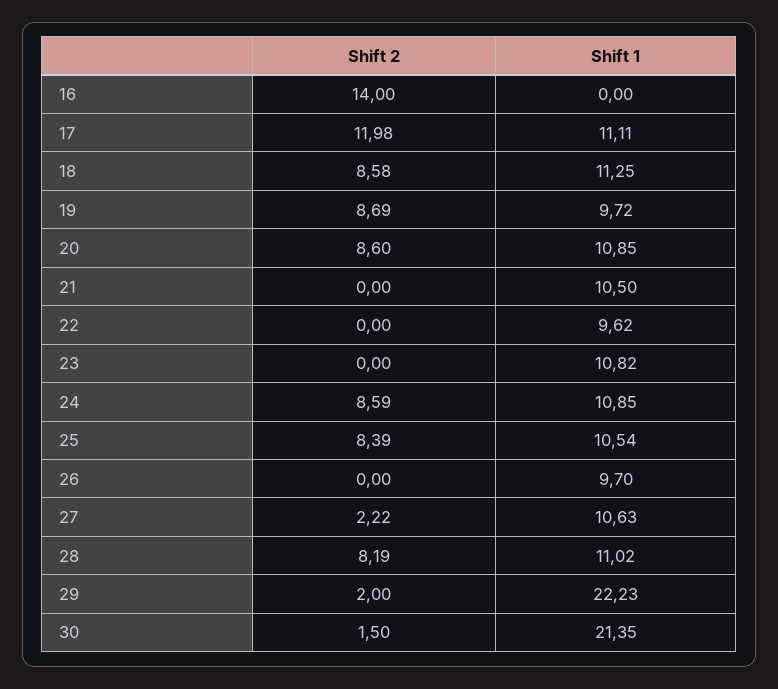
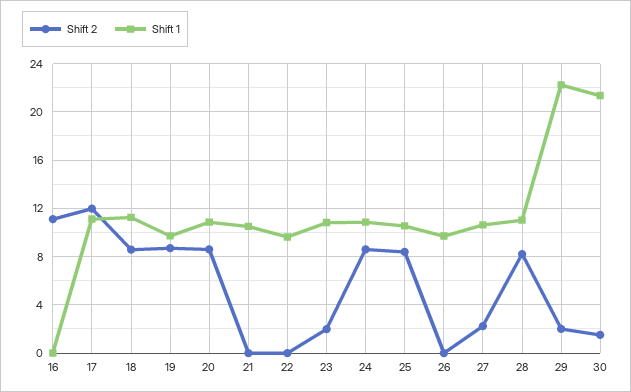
  {
    "Shift 2": {
-     "16": 14,
+     "16": 11,
      "17": 11.98,
      "18": 8.58,
      "19": 8.69,
      "20": 8.6,
      "21": 0,
      "22": 0,
-     "23": 0,
+     "23": 2,
      "24": 8.59,
      "25": 8.39,
      "26": 0,
      "27": 2.22,
      "28": 8.19,
      "29": 2,
      "30": 1.5
    },
    "Shift 1": {
      "16": 0,
      "17": 11.11,
      "18": 11.25,
      "19": 9.72,
      "20": 10.85,
      "21": 10.5,
      "22": 9.62,
      "23": 10.82,
      "24": 10.85,
      "25": 10.54,
      "26": 9.7,
      "27": 10.63,
      "28": 11.02,
      "29": 22.23,
      "30": 21.35
    }
  }

